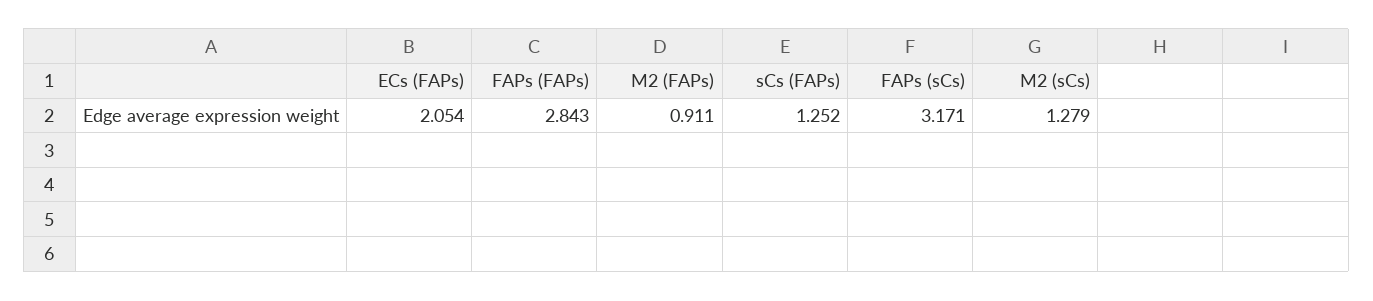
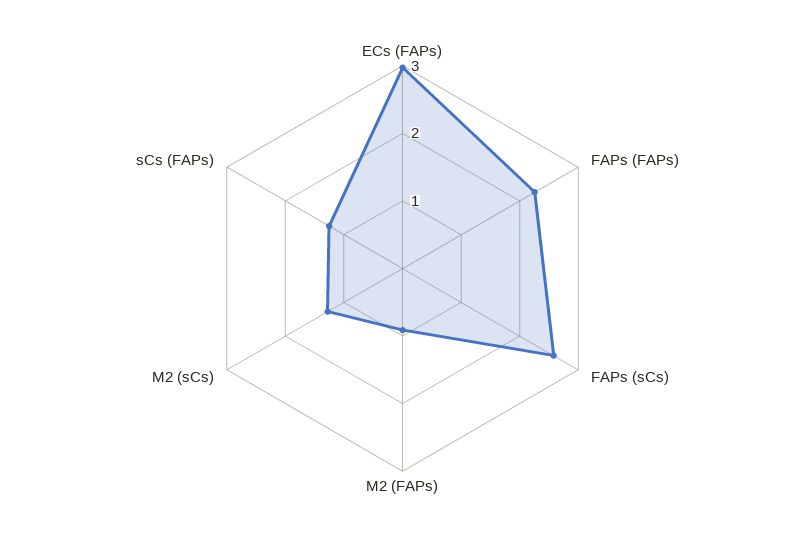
  {
-   "ECs (FAPs)": 2.054,
+   "ECs (FAPs)": 3,
-   "FAPs (FAPs)": 2.843,
+   "FAPs (FAPs)": 2.2,
    "M2 (FAPs)": 0.911,
    "sCs (FAPs)": 1.252,
-   "FAPs (sCs)": 3.171,
+   "FAPs (sCs)": 2.6,
    "M2 (sCs)": 1.279
  }

